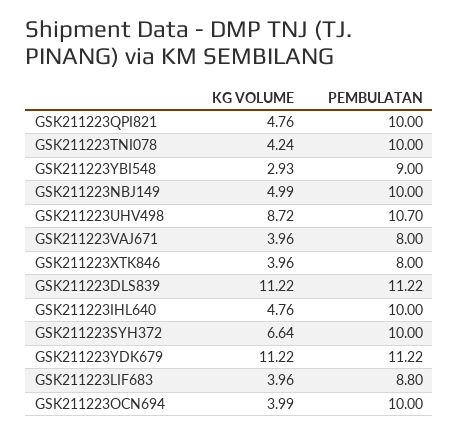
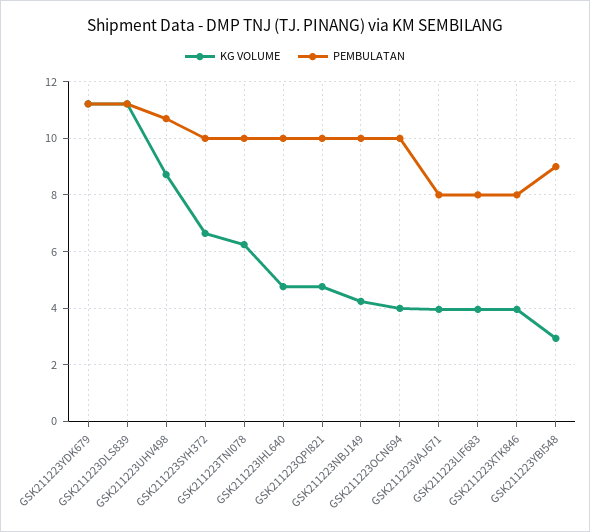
  {
    "KG VOLUME": {
      "GSK211223QPI821": 4.76,
-     "GSK211223TNI078": 4.24,
+     "GSK211223TNI078": 6.25,
      "GSK211223YBI548": 2.93,
-     "GSK211223NBJ149": 4.99,
+     "GSK211223NBJ149": 4.25,
      "GSK211223UHV498": 8.72,
      "GSK211223VAJ671": 3.96,
      "GSK211223XTK846": 3.96,
      "GSK211223DLS839": 11.22,
      "GSK211223IHL640": 4.76,
      "GSK211223SYH372": 6.64,
      "GSK211223YDK679": 11.22,
      "GSK211223LIF683": 3.96,
      "GSK211223OCN694": 3.99
    },
    "PEMBULATAN": {
      "GSK211223QPI821": 10,
      "GSK211223TNI078": 10,
      "GSK211223YBI548": 9,
      "GSK211223NBJ149": 10,
      "GSK211223UHV498": 10.7,
      "GSK211223VAJ671": 8,
      "GSK211223XTK846": 8,
      "GSK211223DLS839": 11.22,
      "GSK211223IHL640": 10,
      "GSK211223SYH372": 10,
      "GSK211223YDK679": 11.22,
-     "GSK211223LIF683": 8.8,
+     "GSK211223LIF683": 8,
      "GSK211223OCN694": 10
    }
  }

